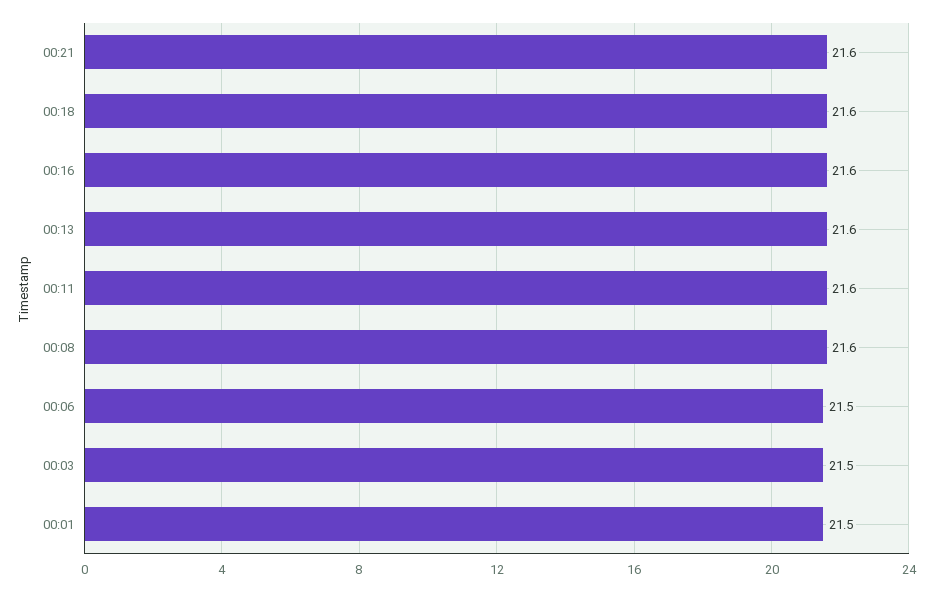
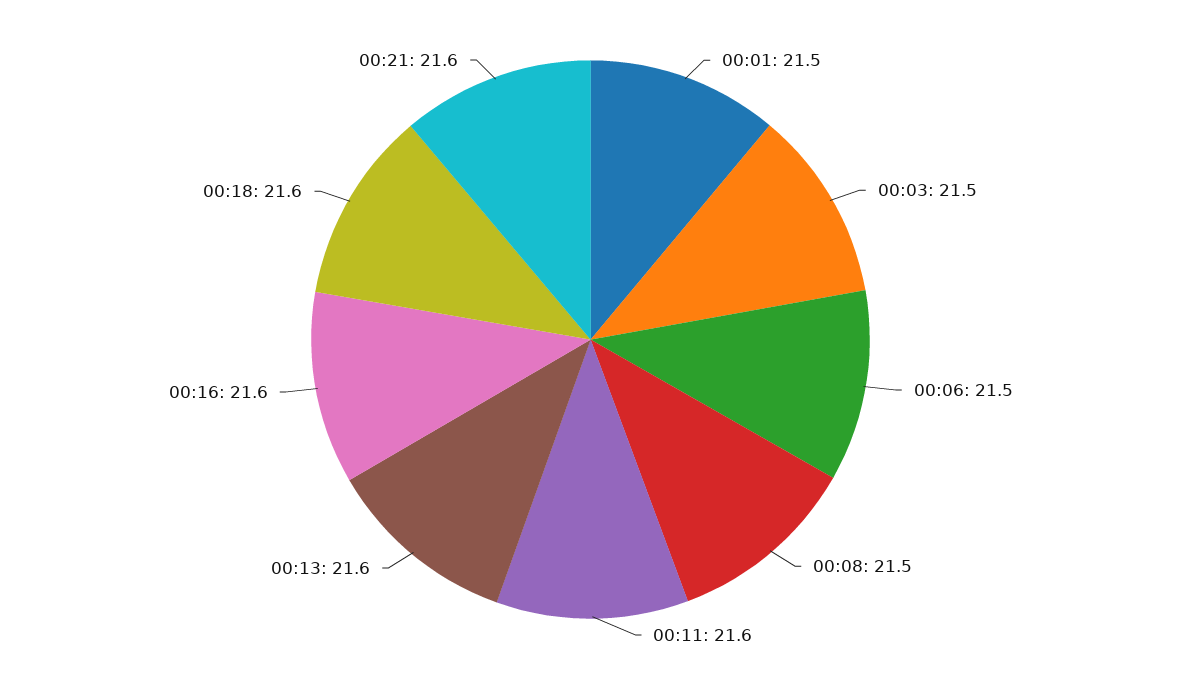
  {
    "00:21": 21.6,
    "00:18": 21.6,
    "00:16": 21.6,
    "00:13": 21.6,
    "00:11": 21.6,
-   "00:08": 21.6,
+   "00:08": 21.5,
    "00:06": 21.5,
    "00:03": 21.5,
    "00:01": 21.5
  }

